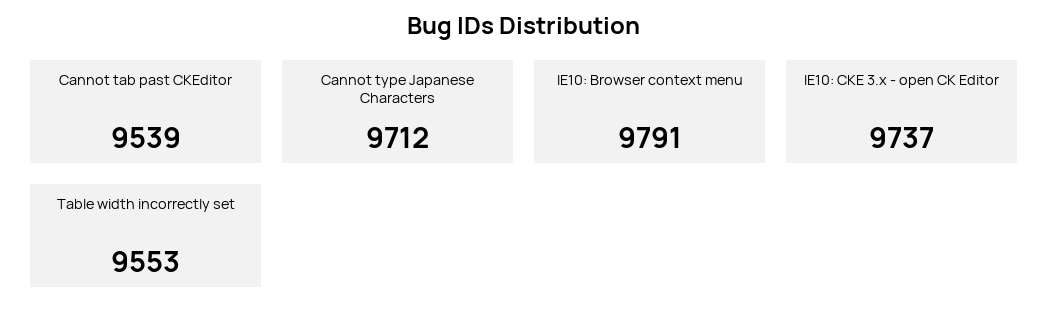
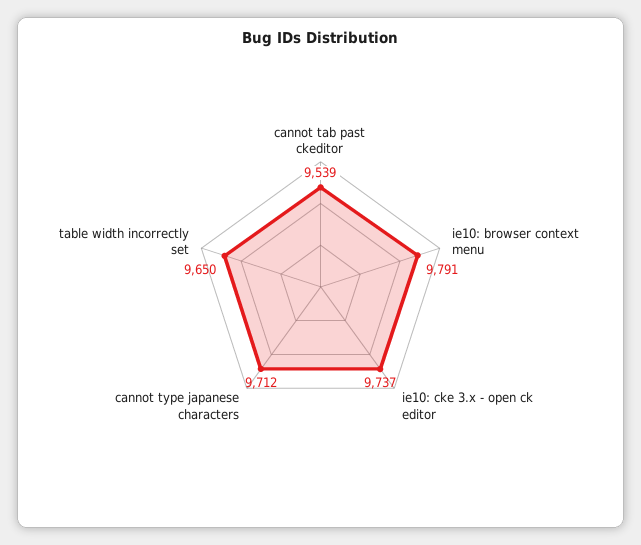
  {
    "Cannot tab past CKEditor": 9539,
    "Cannot type Japanese Characters": 9712,
    "IE10: Browser context menu": 9791,
    "IE10: CKE 3.x - open CK Editor": 9737,
-   "Table width incorrectly set": 9553
+   "Table width incorrectly set": 9650
  }

